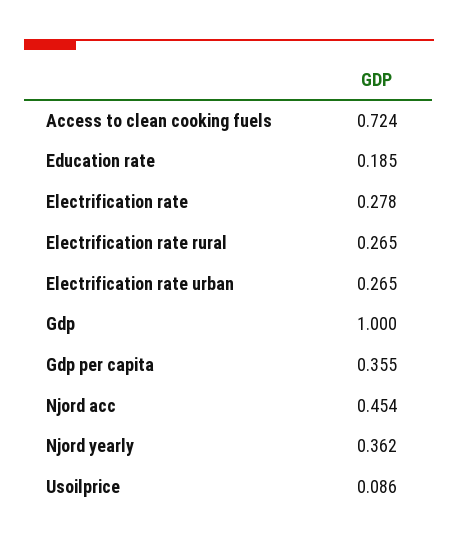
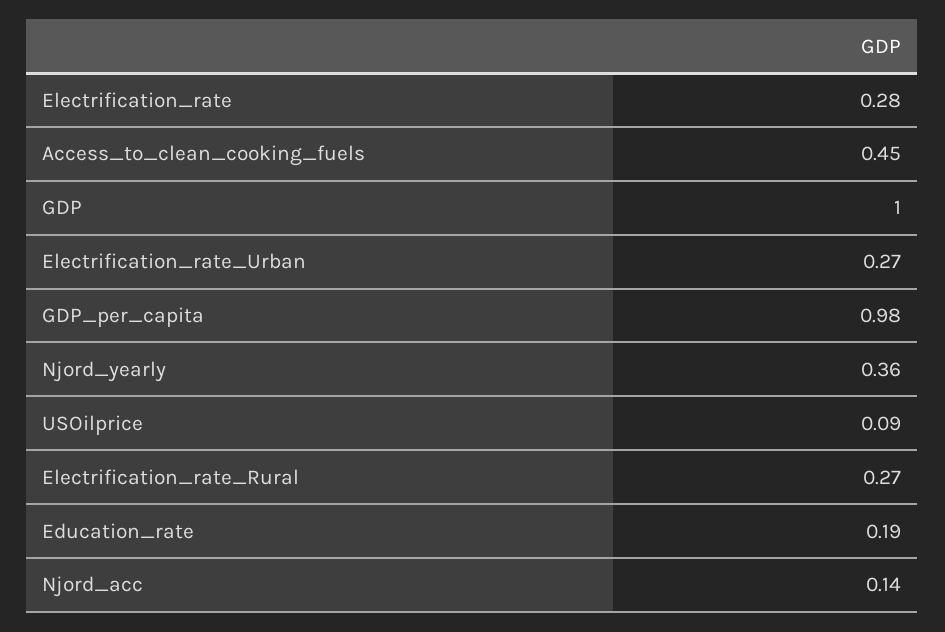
  {
-   "Access to clean cooking fuels": 0.724,
+   "Access to clean cooking fuels": 0.45,
    "Education rate": 0.185,
    "Electrification rate": 0.278,
    "Electrification rate rural": 0.265,
    "Electrification rate urban": 0.265,
    "Gdp": 1,
-   "Gdp per capita": 0.355,
+   "Gdp per capita": 0.98,
-   "Njord acc": 0.454,
+   "Njord acc": 0.14,
    "Njord yearly": 0.362,
    "Usoilprice": 0.086
  }

